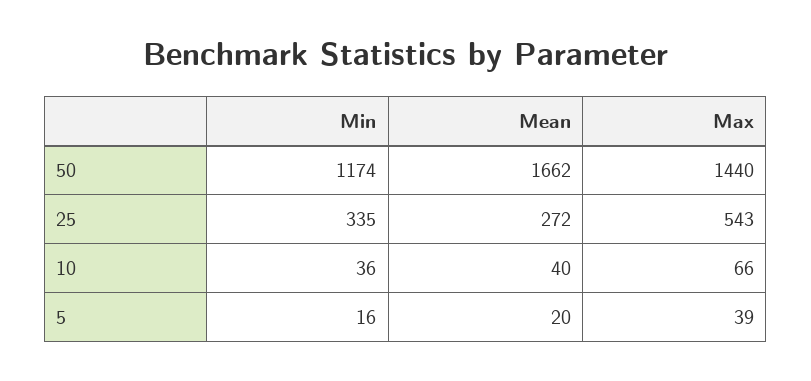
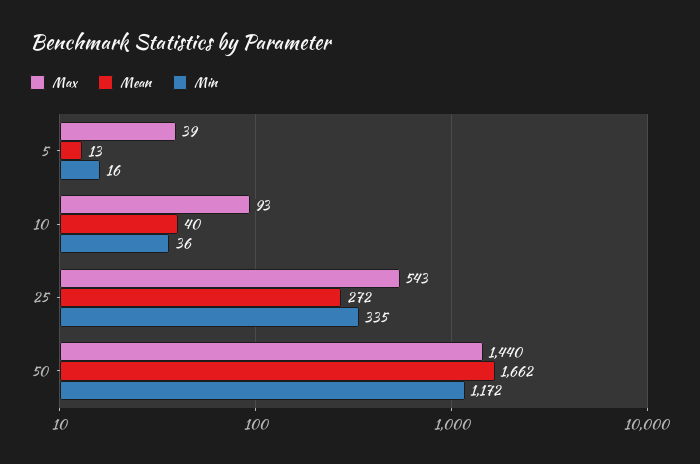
  {
    "Min": {
-     "50": 1174,
+     "50": 1172,
      "25": 335,
      "10": 36,
      "5": 16
    },
    "Mean": {
      "50": 1662,
      "25": 272,
      "10": 40,
-     "5": 20
+     "5": 13
    },
    "Max": {
      "50": 1440,
      "25": 543,
-     "10": 66,
+     "10": 93,
      "5": 39
    }
  }

